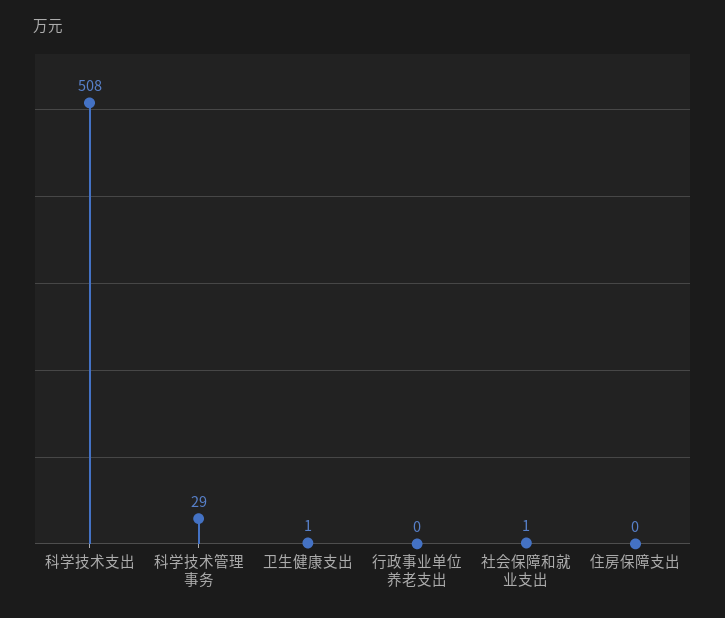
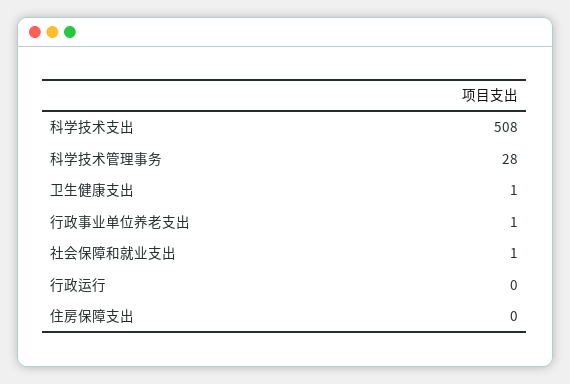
  {
    "科学技术支出": 508,
-   "科学技术管理事务": 29,
+   "科学技术管理事务": 28,
    "卫生健康支出": 1,
-   "行政事业单位养老支出": 0,
+   "行政事业单位养老支出": 1,
    "社会保障和就业支出": 1,
-   "住房保障支出": 0
+   "住房保障支出": 0,
+   "行政运行": 0
  }

